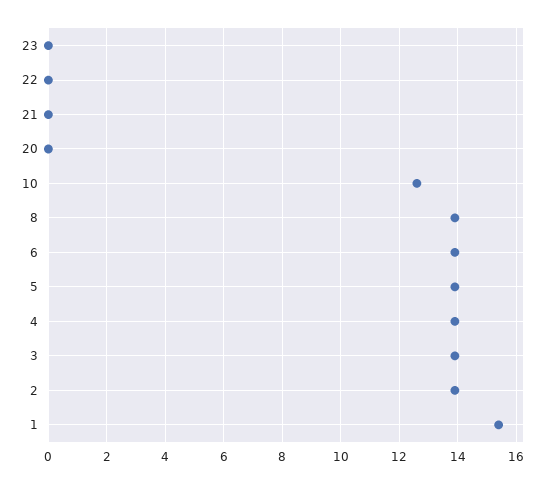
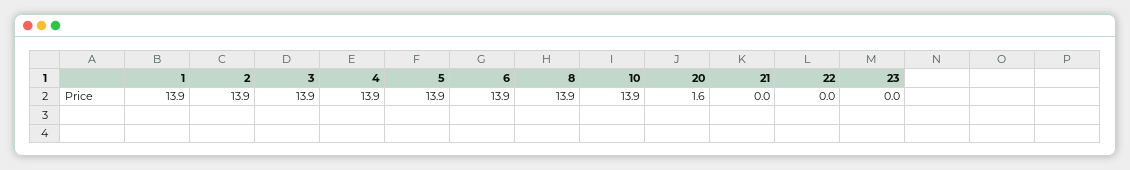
  {
    "23": 0,
    "22": 0,
    "21": 0,
-   "20": 0,
+   "20": 1.6,
-   "10": 12.5,
+   "10": 13.9,
    "8": 13.9,
    "6": 13.9,
    "5": 13.9,
    "4": 13.9,
    "3": 13.9,
    "2": 13.9,
-   "1": 15.5
+   "1": 13.9
  }

